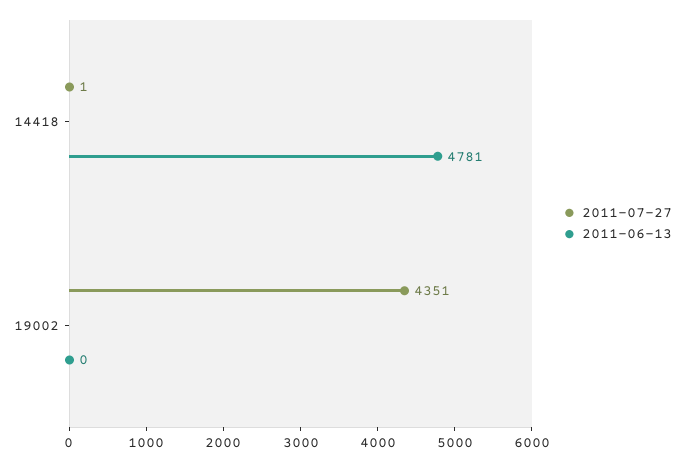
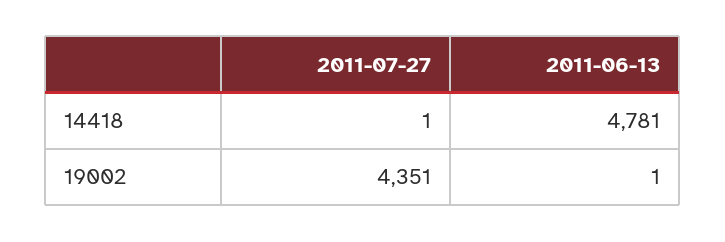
  {
    "2011-07-27": {
      "14418": 1,
      "19002": 4351
    },
    "2011-06-13": {
      "14418": 4781,
-     "19002": 0
+     "19002": 1
    }
  }

